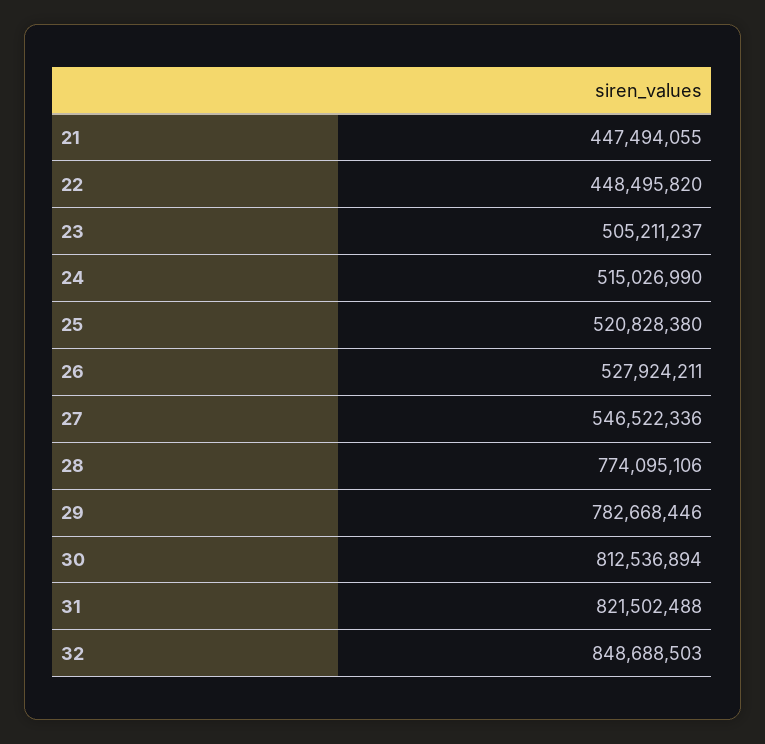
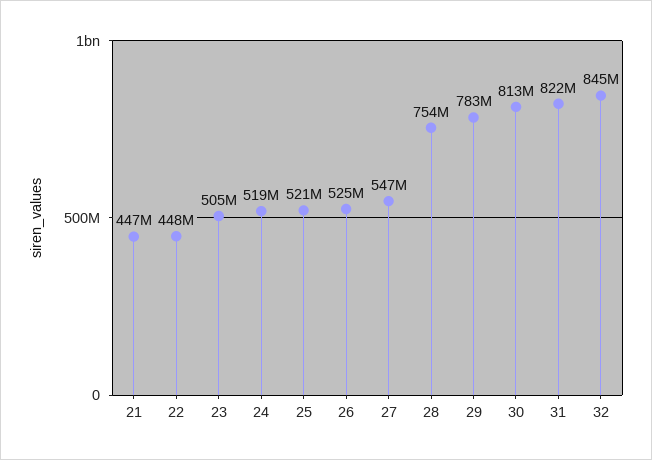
  {
    "21": 447494055,
    "22": 448495820,
    "23": 505211237,
-   "24": 515026990,
+   "24": 519000000,
    "25": 520828380,
-   "26": 527924211,
+   "26": 525000000,
    "27": 546522336,
-   "28": 774095106,
+   "28": 754000000,
    "29": 782668446,
    "30": 812536894,
    "31": 821502488,
-   "32": 848688503
+   "32": 845000000
  }

